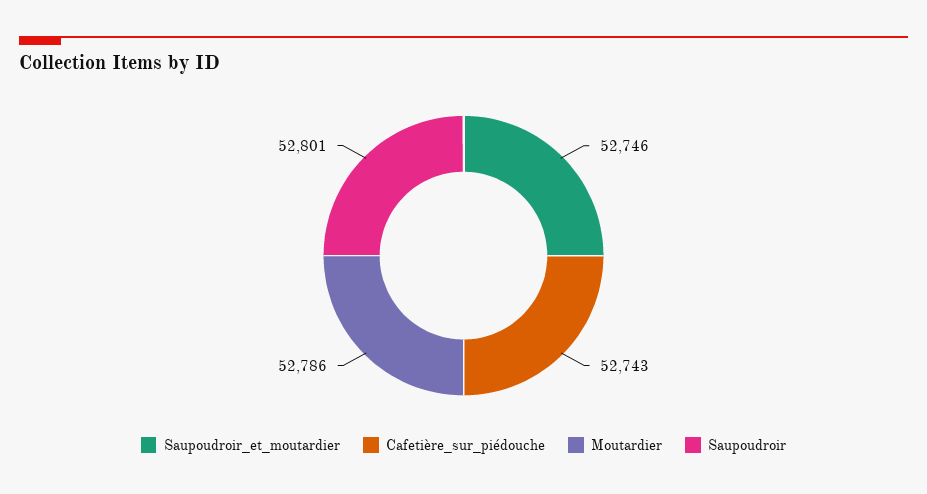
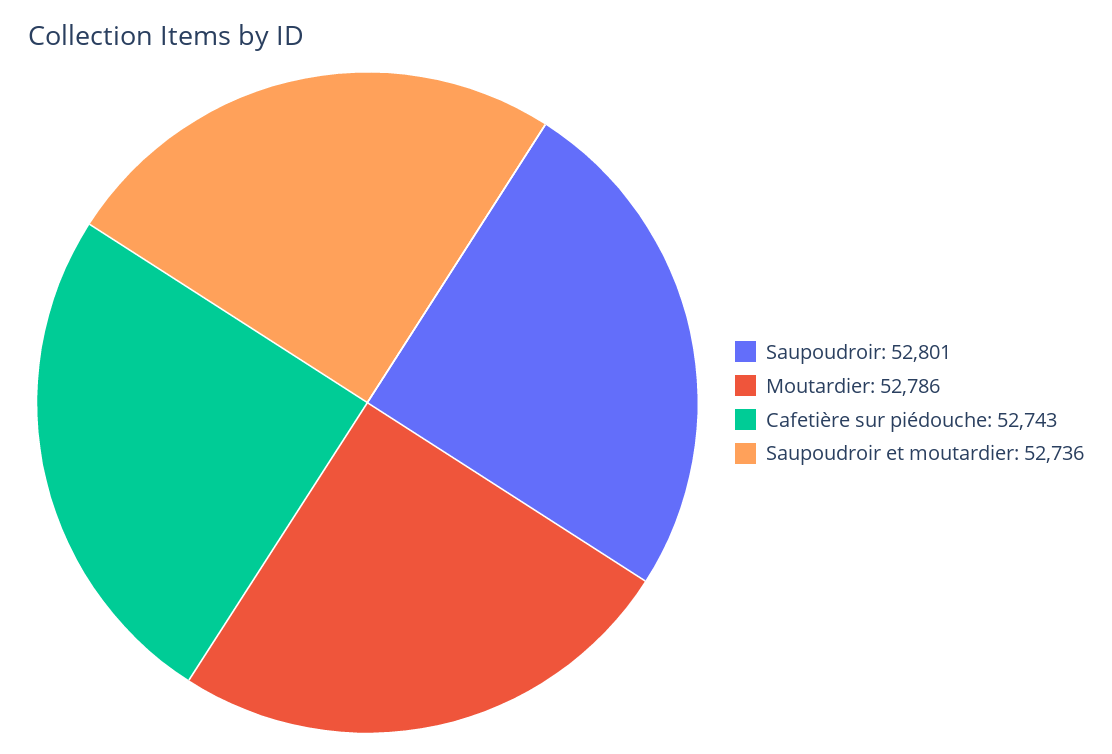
  {
-   "Saupoudroir_et_moutardier": 52746,
+   "Saupoudroir_et_moutardier": 52736,
    "Cafetière_sur_piédouche": 52743,
    "Moutardier": 52786,
    "Saupoudroir": 52801
  }

